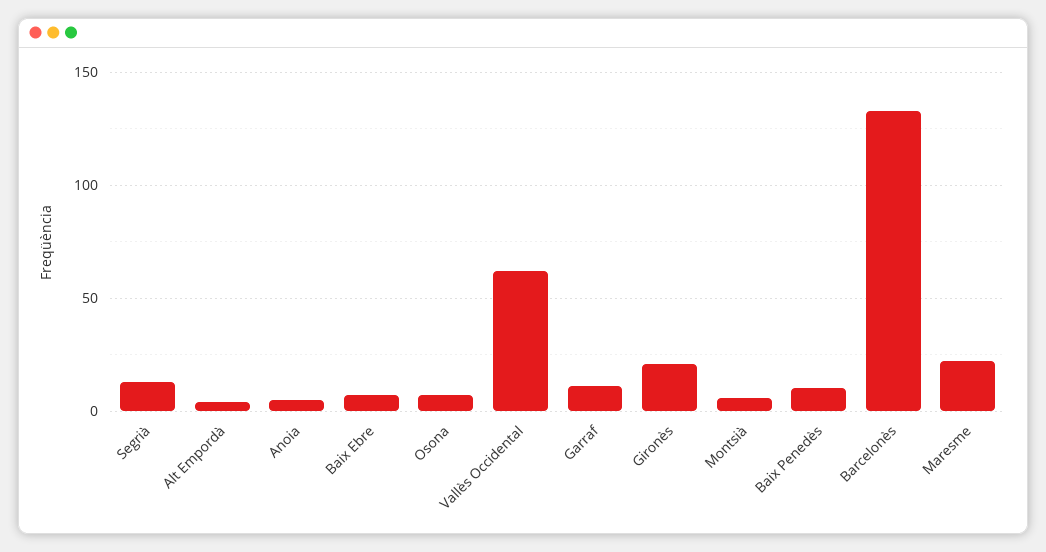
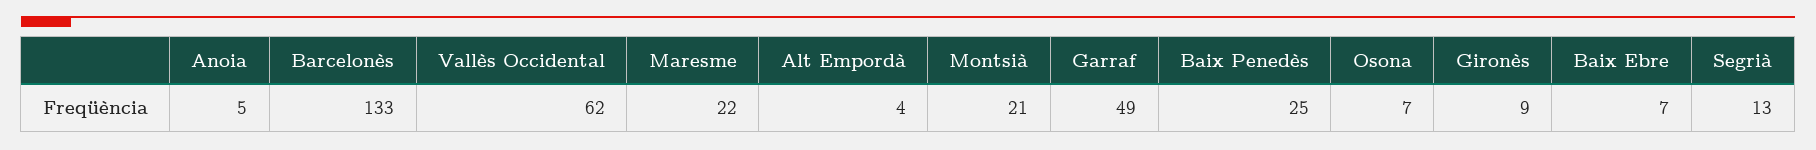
  {
    "Segrià": 13,
    "Alt Empordà": 4,
    "Anoia": 5,
    "Baix Ebre": 7,
    "Osona": 7,
    "Vallès Occidental": 62,
-   "Garraf": 10,
+   "Garraf": 49,
-   "Gironès": 20,
+   "Gironès": 9,
-   "Montsià": 5,
+   "Montsià": 21,
-   "Baix Penedès": 10,
+   "Baix Penedès": 25,
    "Barcelonès": 133,
    "Maresme": 22
  }

